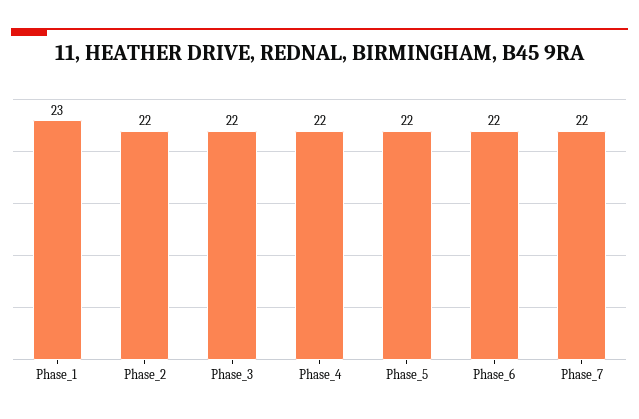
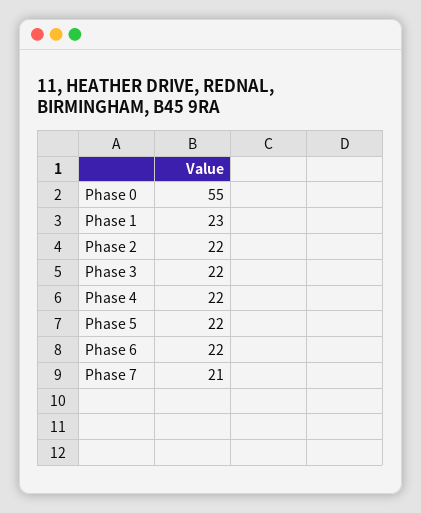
  {
    "Phase_1": 23,
    "Phase_2": 22,
    "Phase_3": 22,
    "Phase_4": 22,
    "Phase_5": 22,
    "Phase_6": 22,
-   "Phase_7": 22
+   "Phase_7": 21,
+   "Phase 0": 55
  }

